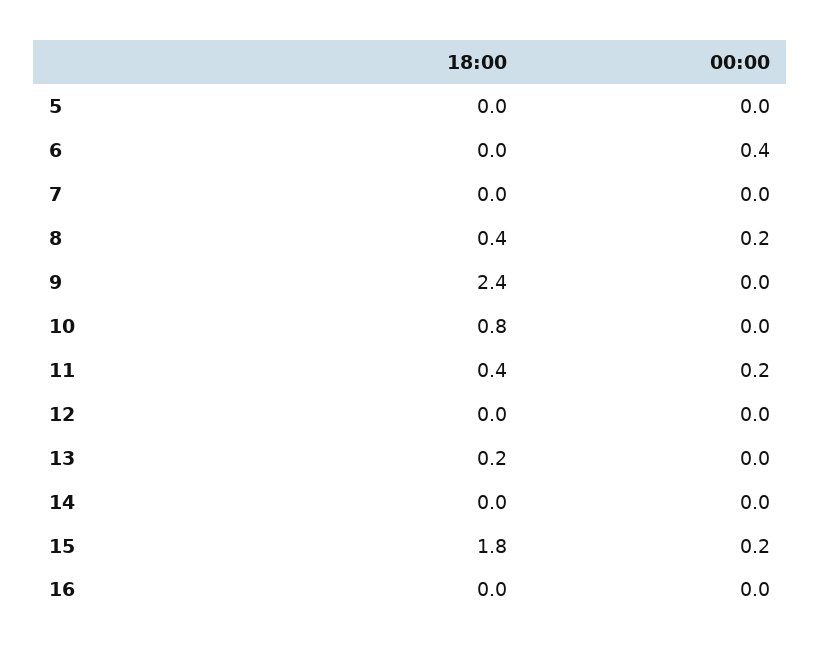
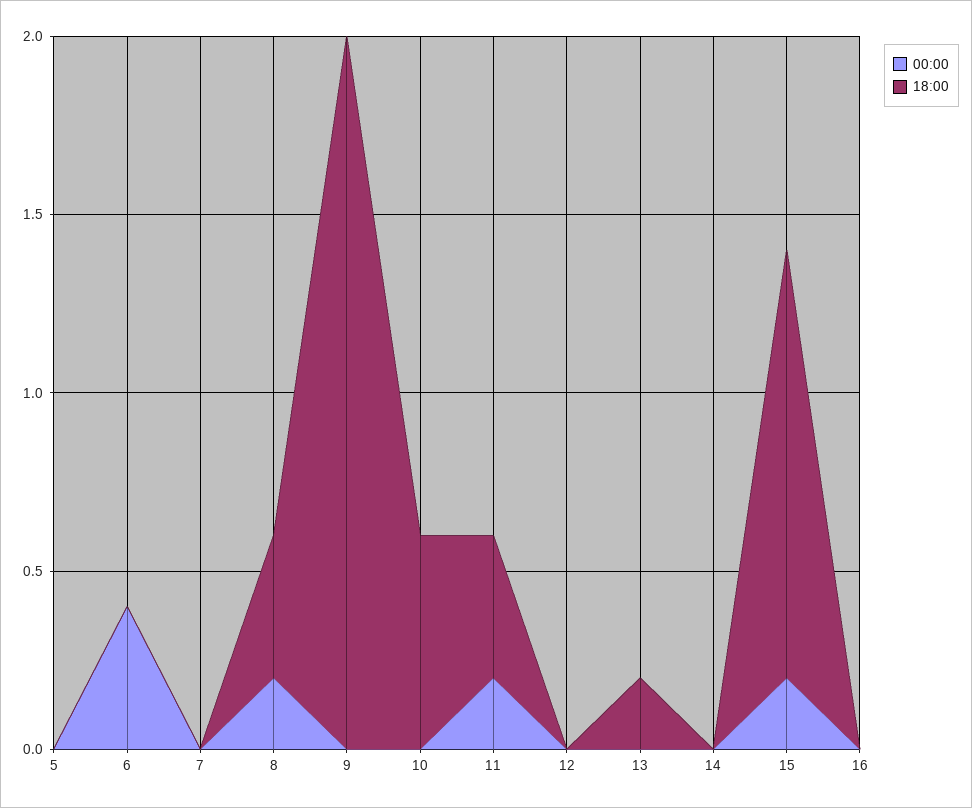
  {
    "18:00": {
      "5": 0,
      "6": 0,
      "7": 0,
      "8": 0.4,
-     "9": 2.4,
+     "9": 2,
-     "10": 0.8,
+     "10": 0.6,
      "11": 0.4,
      "12": 0,
      "13": 0.2,
      "14": 0,
-     "15": 1.8,
+     "15": 1.2,
      "16": 0
    },
    "00:00": {
      "5": 0,
      "6": 0.4,
      "7": 0,
      "8": 0.2,
      "9": 0,
      "10": 0,
      "11": 0.2,
      "12": 0,
      "13": 0,
      "14": 0,
      "15": 0.2,
      "16": 0
    }
  }

